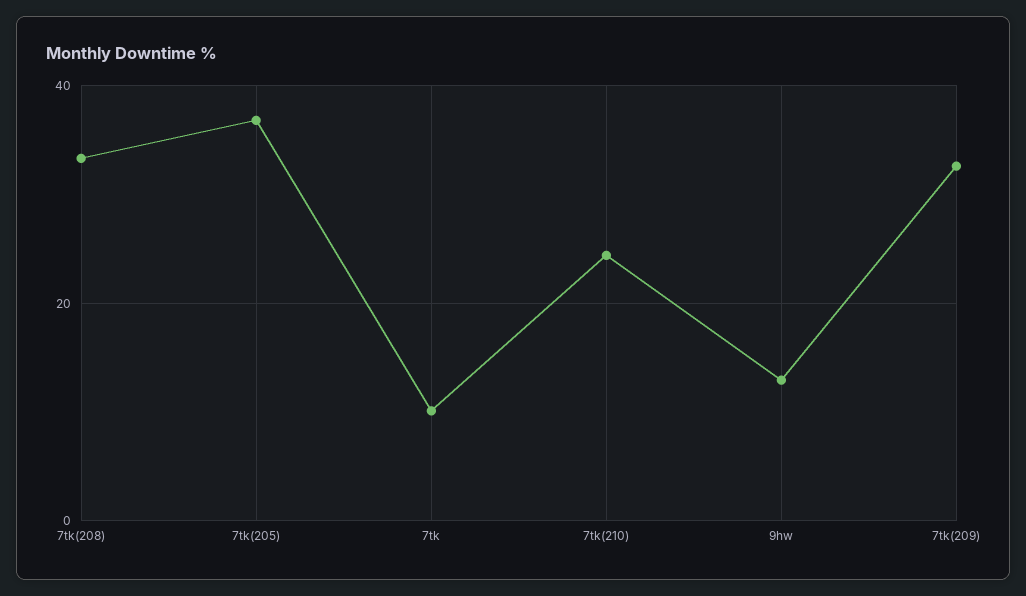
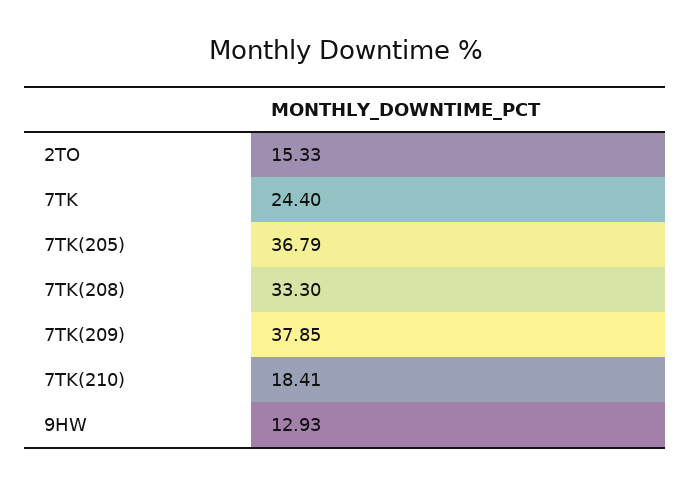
  {
    "7tk(208)": 33.3,
    "7tk(205)": 36.79,
-   "7tk": 10,
+   "7tk": 24.4,
-   "7tk(210)": 24,
+   "7tk(210)": 18.41,
    "9hw": 12.93,
-   "7tk(209)": 32
+   "7tk(209)": 37.85,
+   "2TO": 15.33
  }

